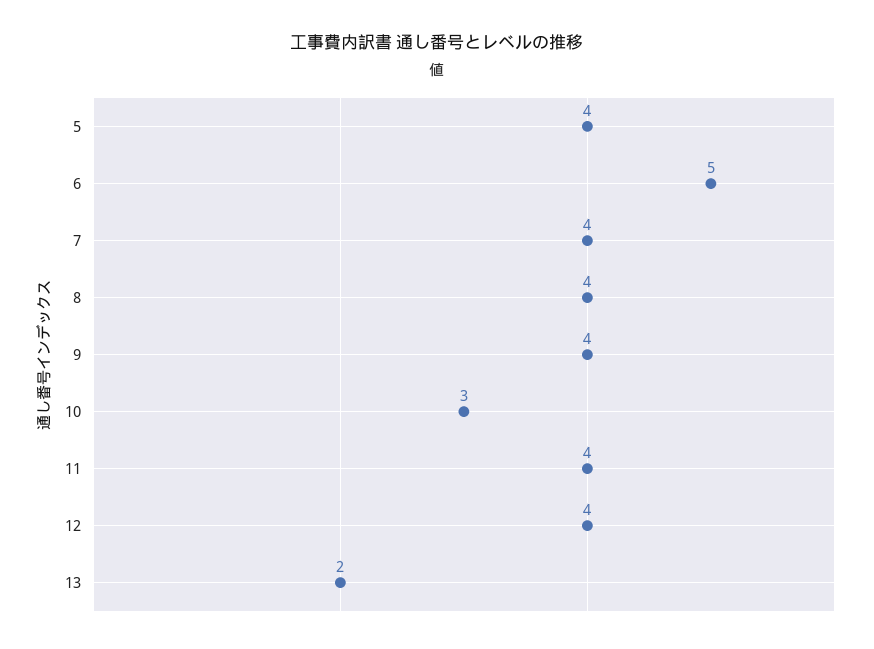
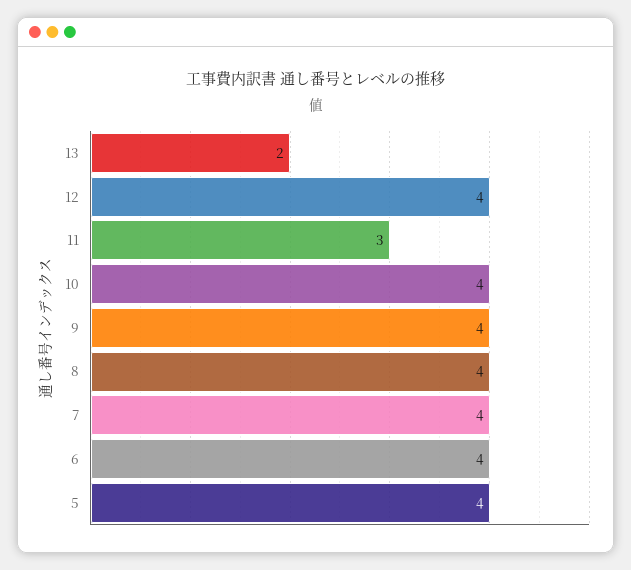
  {
    "5": 4,
-   "6": 5,
+   "6": 4,
    "7": 4,
    "8": 4,
    "9": 4,
-   "10": 3,
+   "10": 4,
-   "11": 4,
+   "11": 3,
    "12": 4,
    "13": 2
  }

